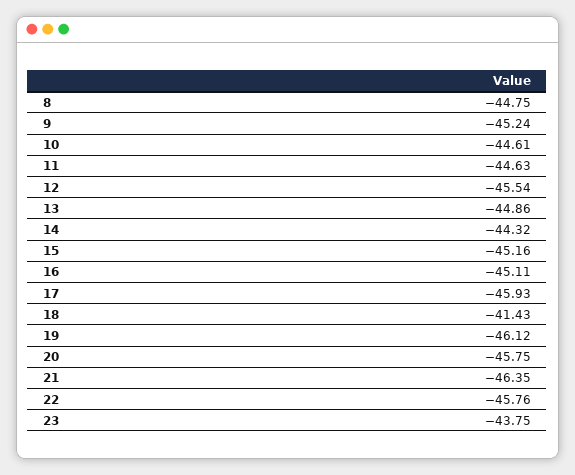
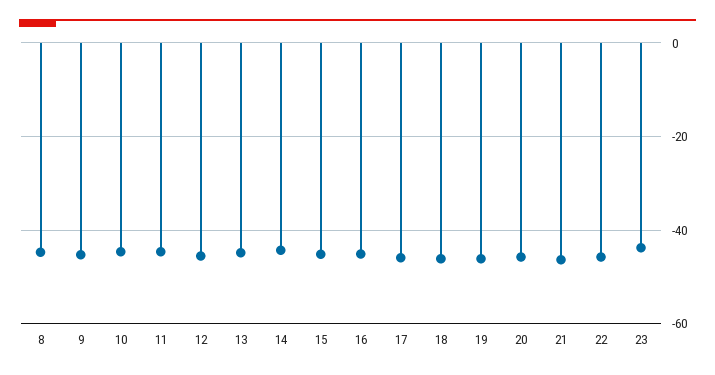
  {
    "8": -44.75,
    "9": -45.24,
    "10": -44.61,
    "11": -44.63,
    "12": -45.54,
    "13": -44.86,
    "14": -44.32,
    "15": -45.16,
    "16": -45.11,
    "17": -45.93,
-   "18": -41.43,
+   "18": -46,
    "19": -46.12,
    "20": -45.75,
    "21": -46.35,
    "22": -45.76,
    "23": -43.75
  }

